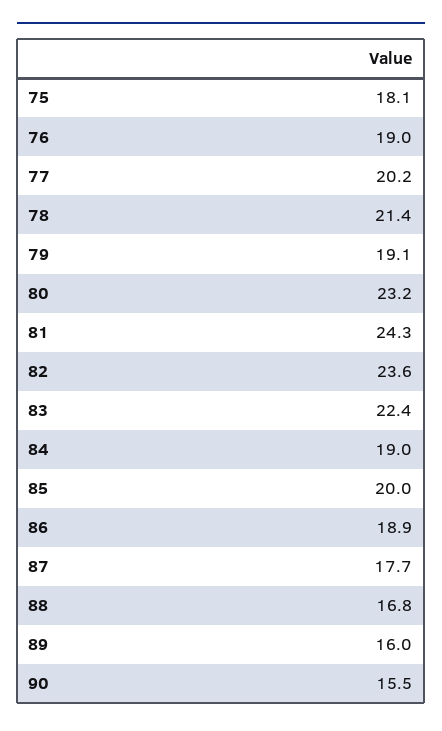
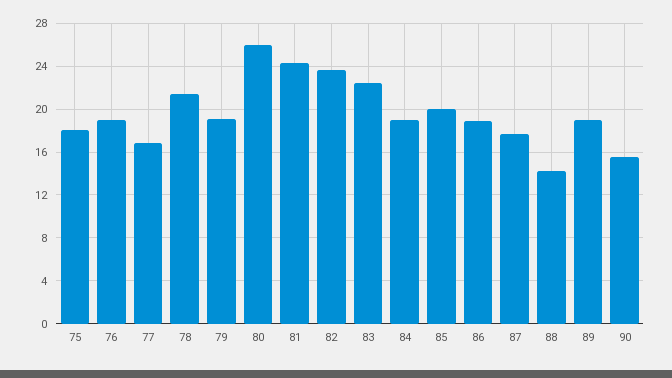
  {
    "75": 18.1,
    "76": 19,
-   "77": 20.2,
+   "77": 17,
    "78": 21.4,
    "79": 19.1,
-   "80": 23.2,
+   "80": 26,
    "81": 24.3,
    "82": 23.6,
    "83": 22.4,
    "84": 19,
    "85": 20,
    "86": 18.9,
    "87": 17.7,
-   "88": 16.8,
+   "88": 14,
-   "89": 16,
+   "89": 19,
    "90": 15.5
  }

